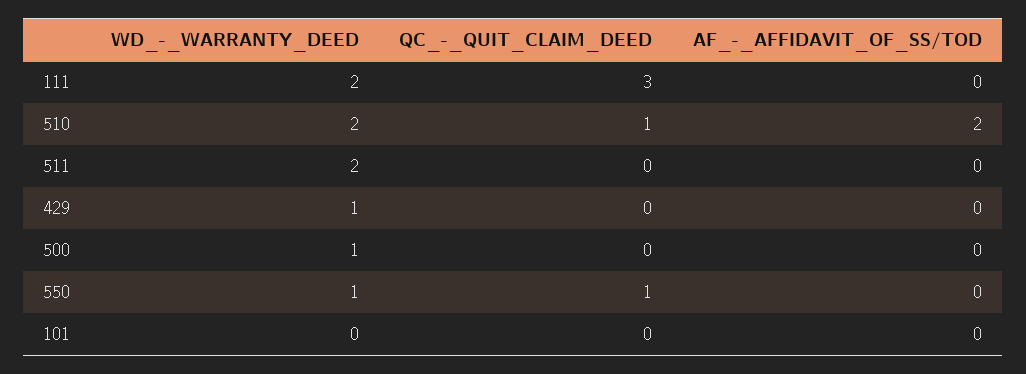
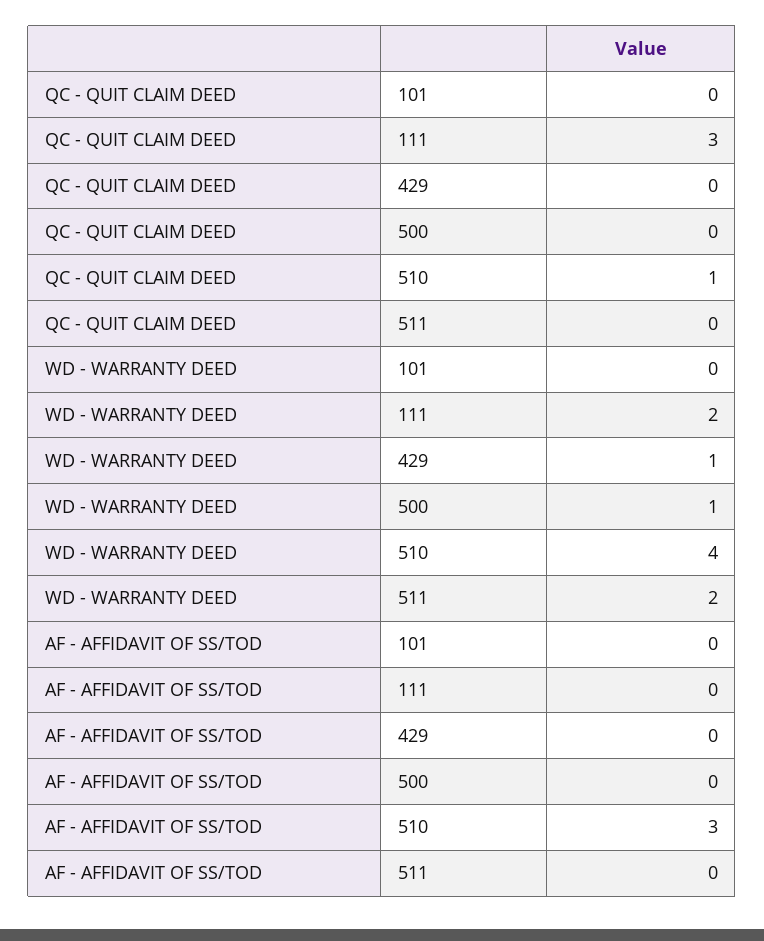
  {
    "WD_-_WARRANTY_DEED": {
      "111": 2,
-     "510": 2,
+     "510": 4,
      "511": 2,
      "429": 1,
      "500": 1,
-     "550": 1,
      "101": 0
    },
    "QC_-_QUIT_CLAIM_DEED": {
      "111": 3,
      "510": 1,
      "511": 0,
      "429": 0,
      "500": 0,
-     "550": 1,
      "101": 0
    },
    "AF_-_AFFIDAVIT_OF_SS/TOD": {
      "111": 0,
-     "510": 2,
+     "510": 3,
      "511": 0,
      "429": 0,
      "500": 0,
-     "550": 0,
      "101": 0
    }
  }

